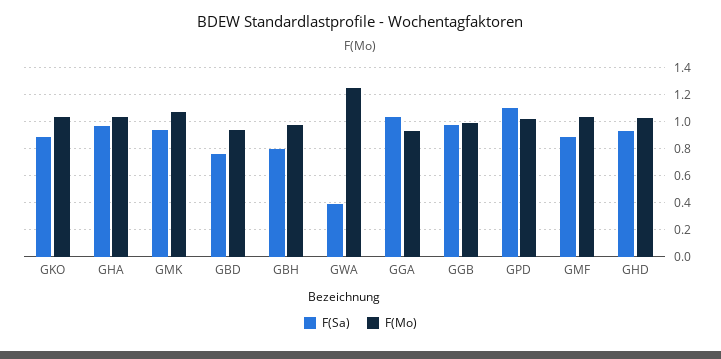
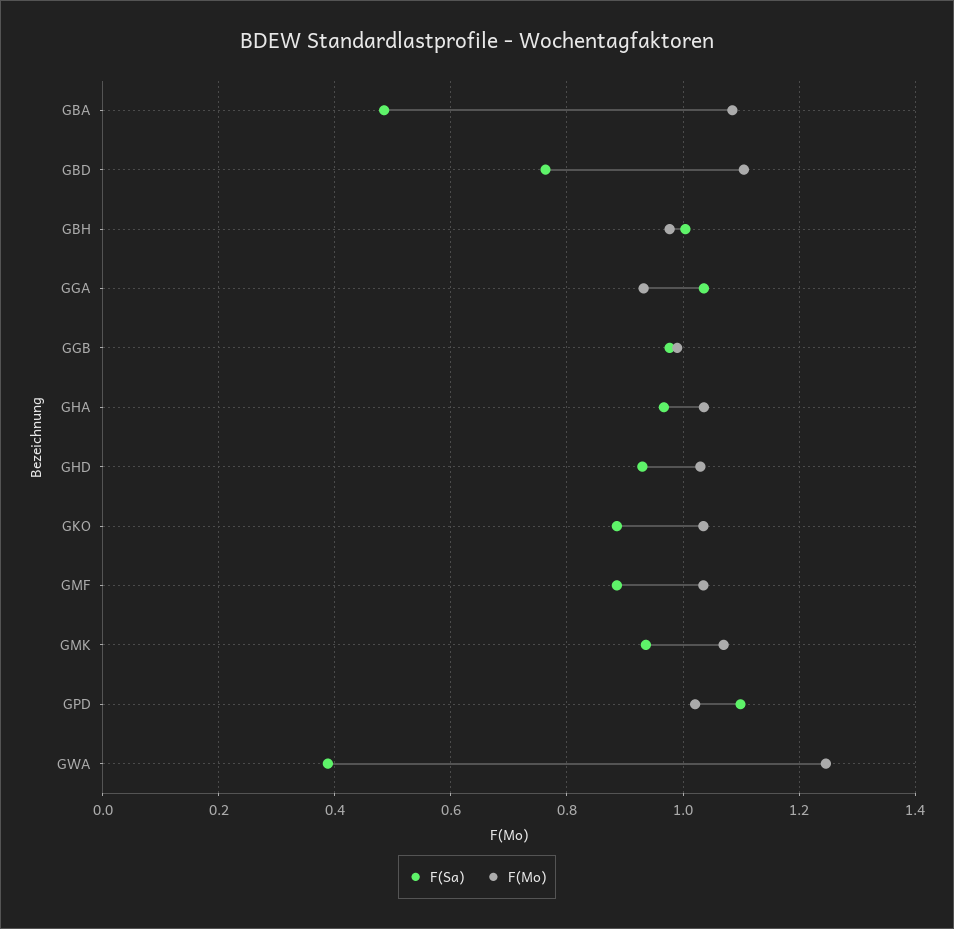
  {
    "F(Sa)": {
      "GKO": 0.88,
      "GHA": 0.96,
      "GMK": 0.94,
      "GBD": 0.76,
-     "GBH": 0.8,
+     "GBH": 1,
      "GWA": 0.38,
      "GGA": 1.04,
      "GGB": 0.98,
      "GPD": 1.1,
      "GMF": 0.88,
-     "GHD": 0.94
+     "GHD": 0.94,
+     "GBA": 0.48
    },
    "F(Mo)": {
      "GKO": 1.04,
      "GHA": 1.04,
      "GMK": 1.08,
-     "GBD": 0.95,
+     "GBD": 1.1,
      "GBH": 0.98,
      "GWA": 1.24,
      "GGA": 0.94,
      "GGB": 1,
      "GPD": 1.02,
      "GMF": 1.04,
-     "GHD": 1.04
+     "GHD": 1.04,
+     "GBA": 1.08
    }
  }

